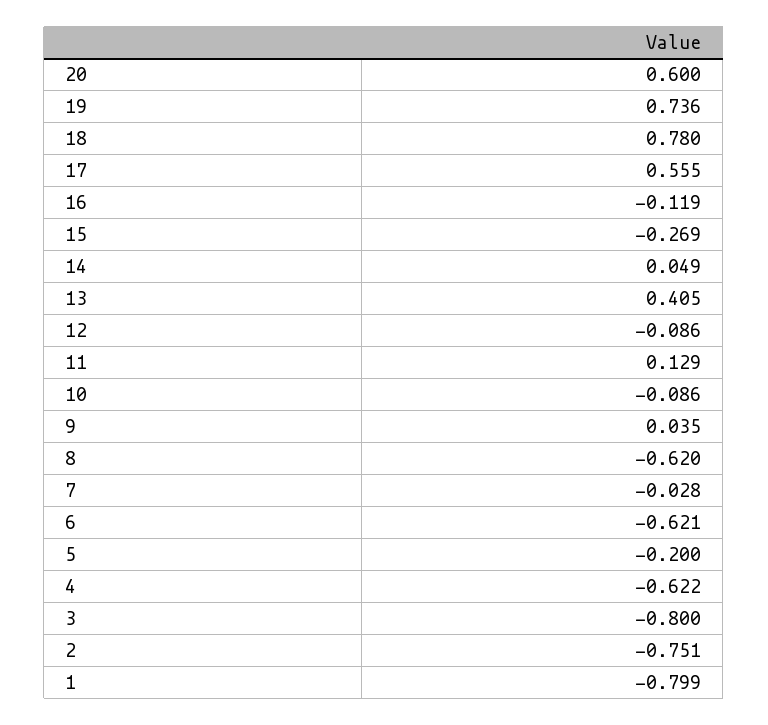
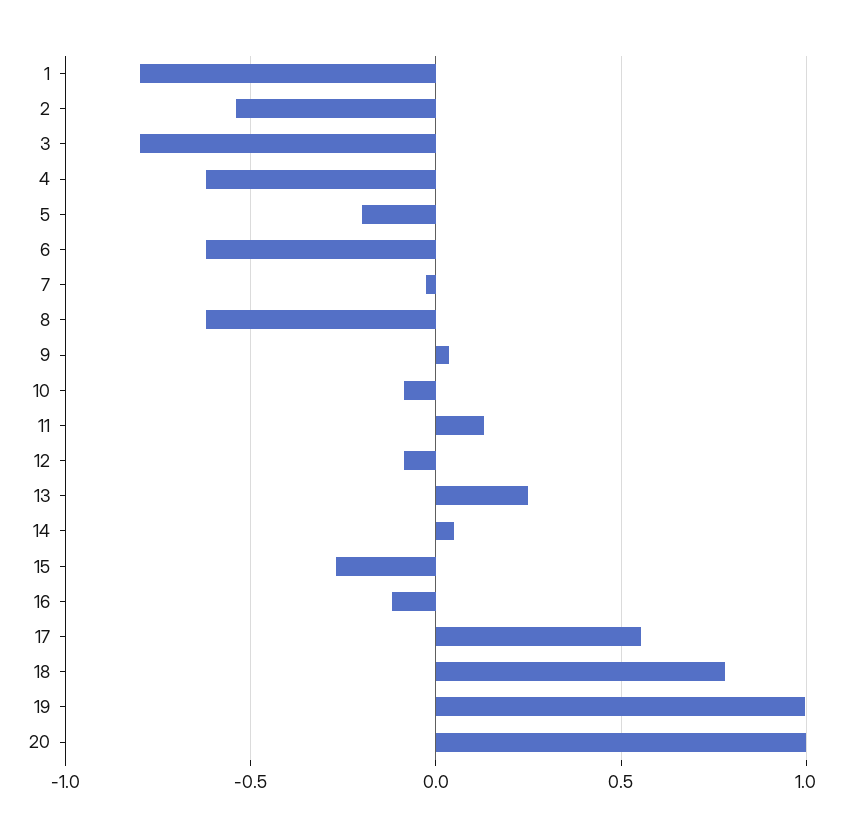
  {
-   "20": 0.6,
+   "20": 1,
-   "19": 0.736,
+   "19": 1,
    "18": 0.78,
    "17": 0.555,
    "16": -0.119,
    "15": -0.269,
    "14": 0.049,
-   "13": 0.405,
+   "13": 0.25,
    "12": -0.086,
    "11": 0.129,
    "10": -0.086,
    "9": 0.035,
    "8": -0.62,
    "7": -0.028,
    "6": -0.621,
    "5": -0.2,
    "4": -0.622,
    "3": -0.8,
-   "2": -0.751,
+   "2": -0.55,
    "1": -0.799
  }

